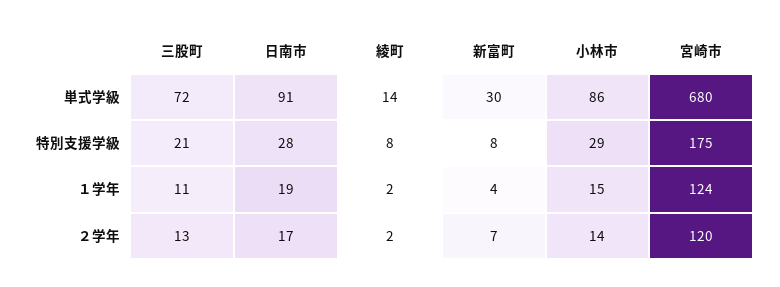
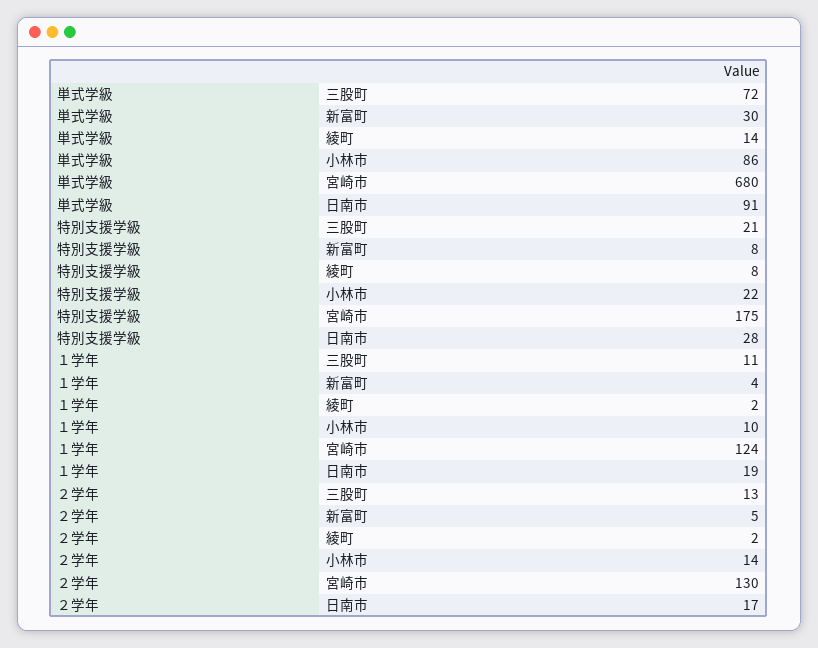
  {
    "三股町": {
      "単式学級": 72,
      "特別支援学級": 21,
      "１学年": 11,
      "２学年": 13
    },
    "日南市": {
      "単式学級": 91,
      "特別支援学級": 28,
      "１学年": 19,
      "２学年": 17
    },
    "綾町": {
      "単式学級": 14,
      "特別支援学級": 8,
      "１学年": 2,
      "２学年": 2
    },
    "新富町": {
      "単式学級": 30,
      "特別支援学級": 8,
      "１学年": 4,
-     "２学年": 7
+     "２学年": 5
    },
    "小林市": {
      "単式学級": 86,
-     "特別支援学級": 29,
+     "特別支援学級": 22,
-     "１学年": 15,
+     "１学年": 10,
      "２学年": 14
    },
    "宮崎市": {
      "単式学級": 680,
      "特別支援学級": 175,
      "１学年": 124,
-     "２学年": 120
+     "２学年": 130
    }
  }

